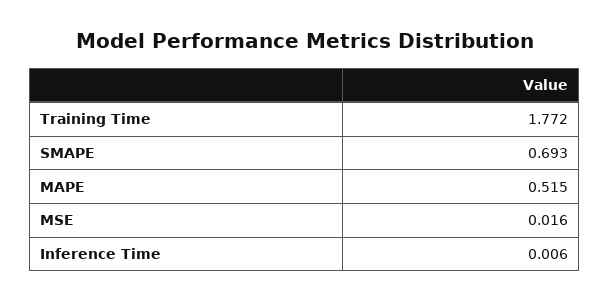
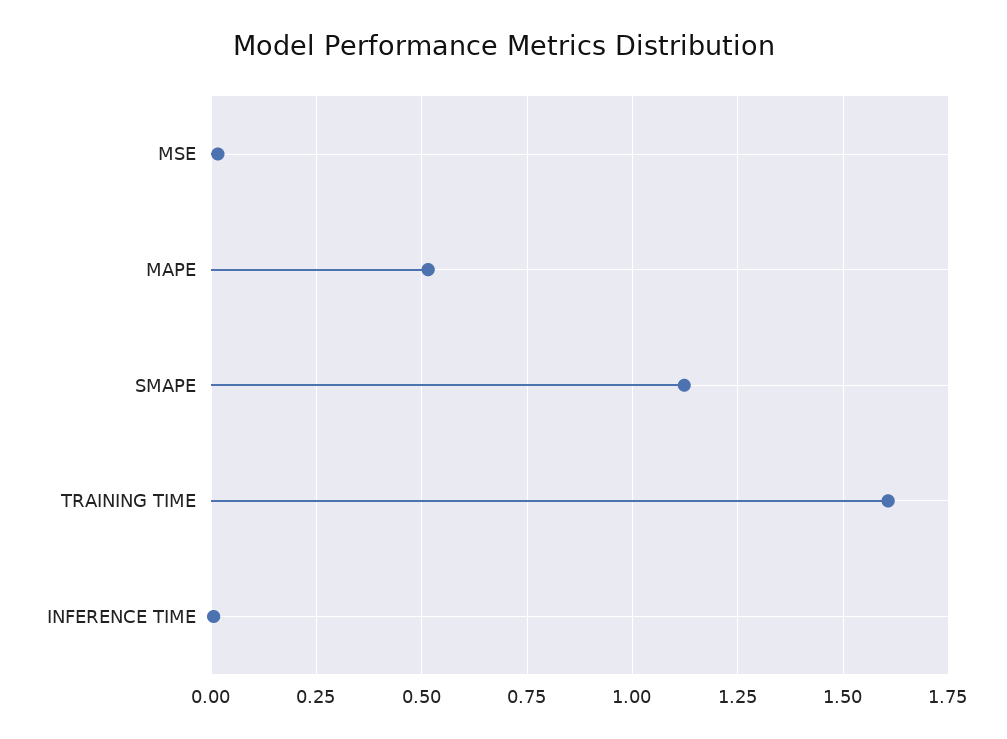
  {
-   "Training Time": 1.772,
+   "Training Time": 1.6,
-   "SMAPE": 0.693,
+   "SMAPE": 1.125,
    "MAPE": 0.515,
    "MSE": 0.016,
    "Inference Time": 0.006
  }

